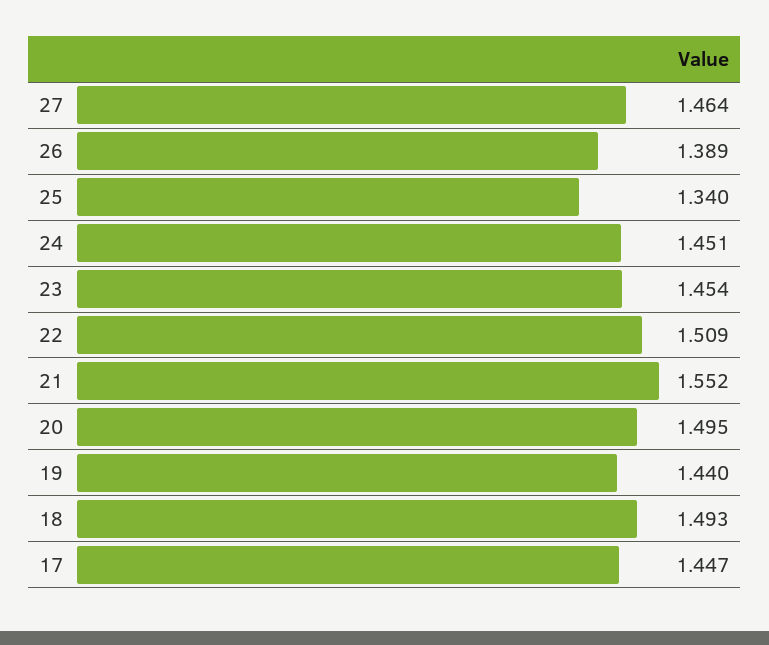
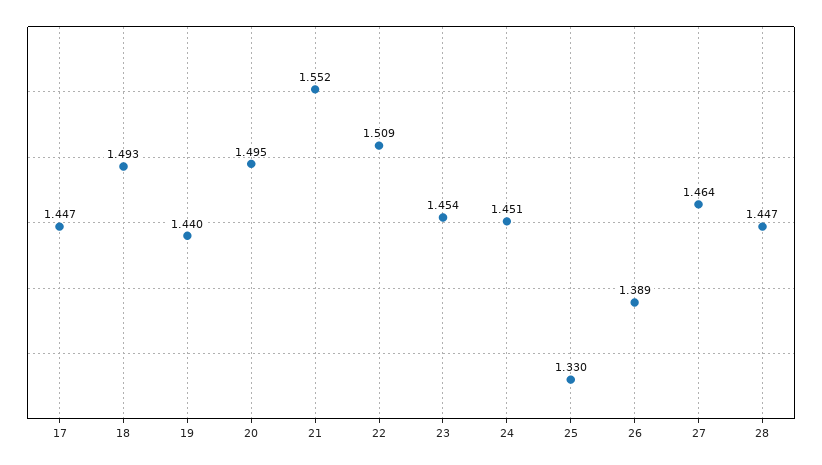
  {
    "27": 1.464,
    "26": 1.389,
-   "25": 1.34,
+   "25": 1.33,
    "24": 1.451,
    "23": 1.454,
    "22": 1.509,
    "21": 1.552,
    "20": 1.495,
    "19": 1.44,
    "18": 1.493,
-   "17": 1.447
+   "17": 1.447,
+   "28": 1.447
  }

